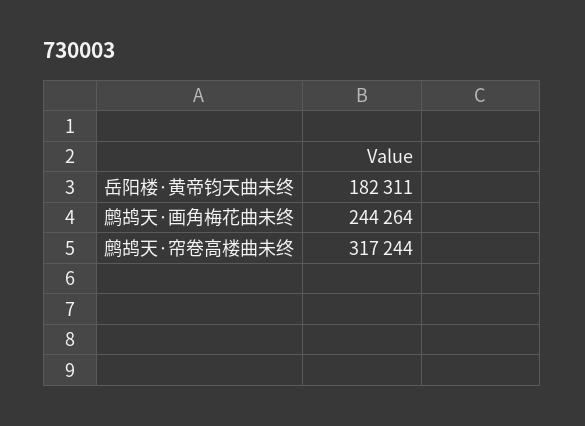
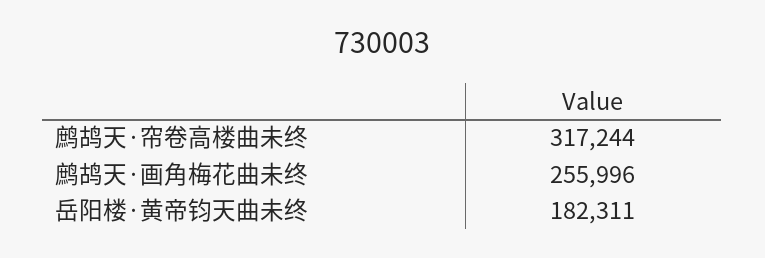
  {
    "岳阳楼·黄帝钧天曲未终": 182311,
-   "鹧鸪天·画角梅花曲未终": 244264,
+   "鹧鸪天·画角梅花曲未终": 255996,
    "鹧鸪天·帘卷高楼曲未终": 317244
  }

